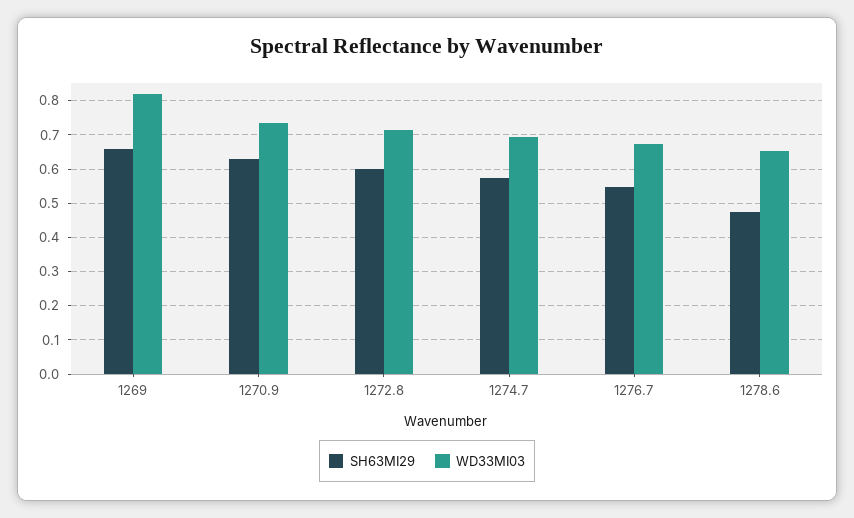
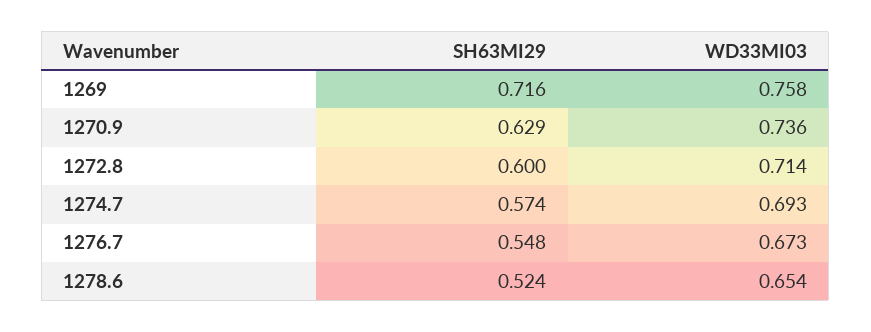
  {
    "SH63MI29": {
-     "1269": 0.66,
+     "1269": 0.716,
      "1270.9": 0.629,
      "1272.8": 0.6,
      "1274.7": 0.574,
      "1276.7": 0.548,
-     "1278.6": 0.48
+     "1278.6": 0.524
    },
    "WD33MI03": {
-     "1269": 0.82,
+     "1269": 0.758,
      "1270.9": 0.736,
      "1272.8": 0.714,
      "1274.7": 0.693,
      "1276.7": 0.673,
      "1278.6": 0.654
    }
  }

